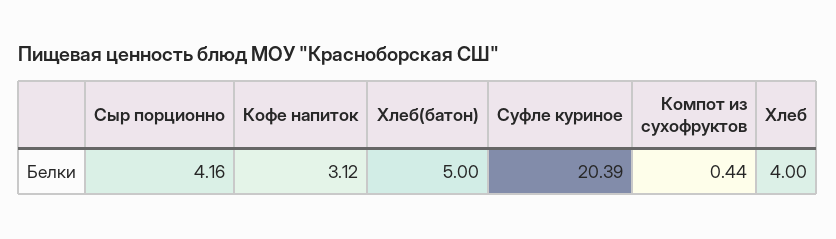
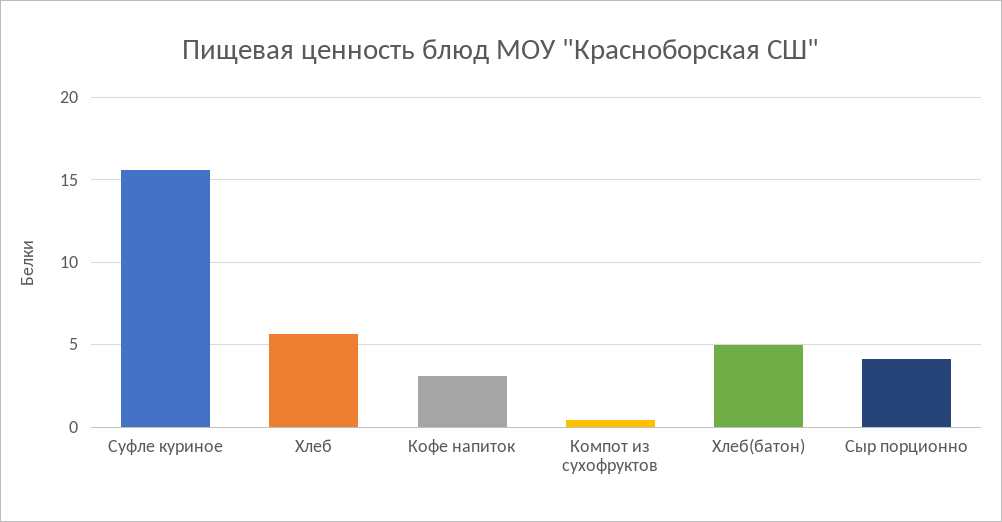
  {
    "Сыр порционно": 4.16,
    "Кофе напиток": 3.12,
    "Хлеб(батон)": 5,
-   "Суфле куриное": 20.39,
+   "Суфле куриное": 15.5,
    "Компот из сухофруктов": 0.44,
-   "Хлеб": 4
+   "Хлеб": 5.5
  }

